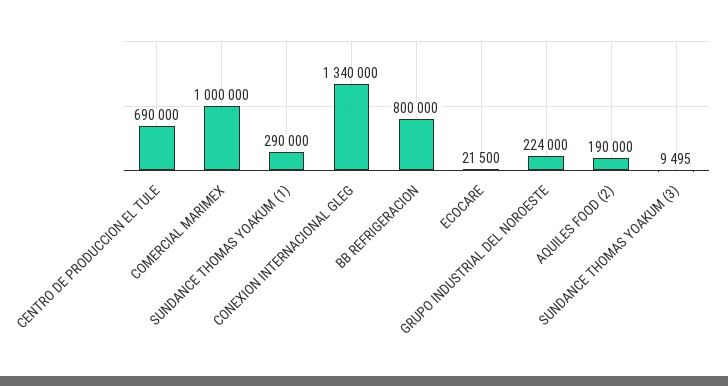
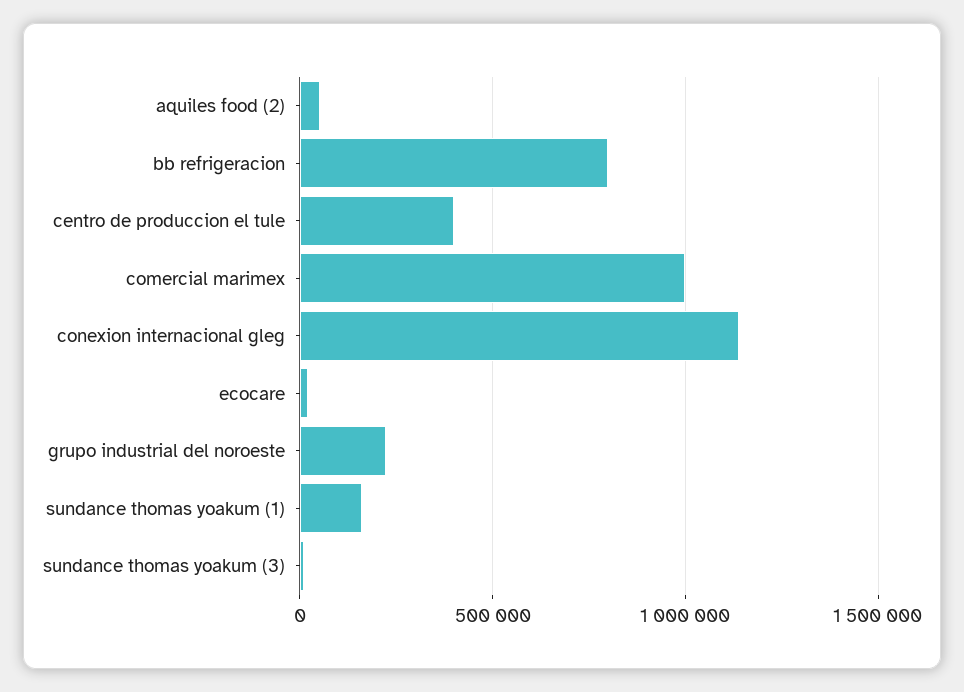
  {
-   "CENTRO DE PRODUCCION EL TULE": 690000,
+   "CENTRO DE PRODUCCION EL TULE": 400000,
    "COMERCIAL MARIMEX": 1000000,
-   "SUNDANCE THOMAS YOAKUM (1)": 290000,
+   "SUNDANCE THOMAS YOAKUM (1)": 150000,
-   "CONEXION INTERNACIONAL GLEG": 1340000,
+   "CONEXION INTERNACIONAL GLEG": 1150000,
    "BB REFRIGERACION": 800000,
    "ECOCARE": 21500,
    "GRUPO INDUSTRIAL DEL NOROESTE": 224000,
-   "AQUILES FOOD (2)": 190000,
+   "AQUILES FOOD (2)": 50000,
    "SUNDANCE THOMAS YOAKUM (3)": 9495
  }

